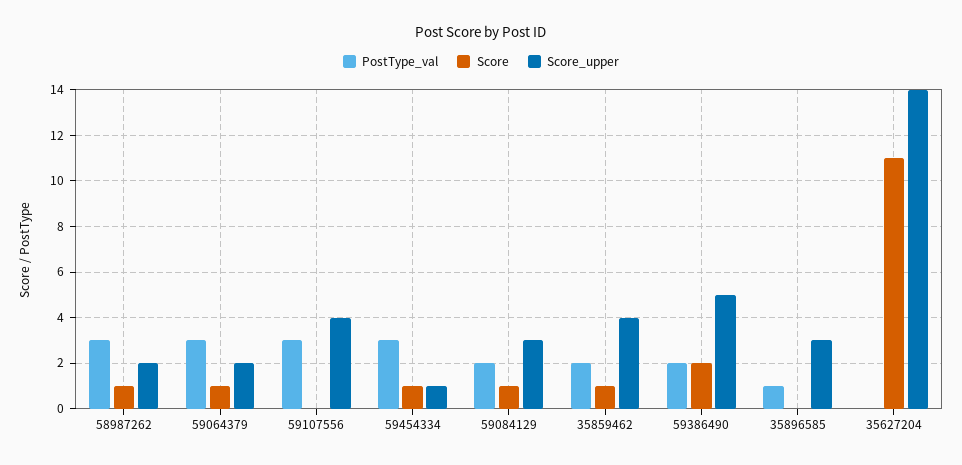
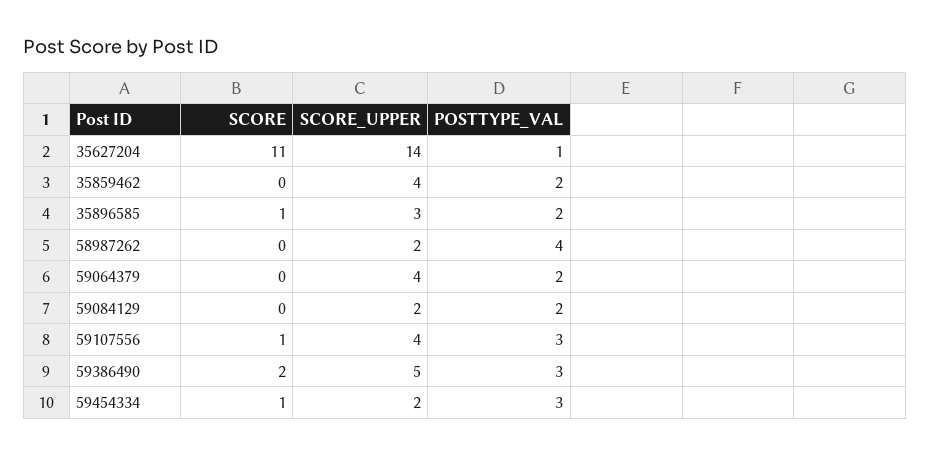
  {
    "PostType_val": {
-     "58987262": 3,
+     "58987262": 4,
-     "59064379": 3,
+     "59064379": 2,
      "59107556": 3,
      "59454334": 3,
      "59084129": 2,
      "35859462": 2,
-     "59386490": 2,
+     "59386490": 3,
-     "35896585": 1,
+     "35896585": 2,
-     "35627204": 0
+     "35627204": 1
    },
    "Score": {
-     "58987262": 1,
+     "58987262": 0,
-     "59064379": 1,
+     "59064379": 0,
-     "59107556": 0,
+     "59107556": 1,
      "59454334": 1,
-     "59084129": 1,
+     "59084129": 0,
-     "35859462": 1,
+     "35859462": 0,
      "59386490": 2,
-     "35896585": 0,
+     "35896585": 1,
      "35627204": 11
    },
    "Score_upper": {
      "58987262": 2,
-     "59064379": 2,
+     "59064379": 4,
      "59107556": 4,
-     "59454334": 1,
+     "59454334": 2,
-     "59084129": 3,
+     "59084129": 2,
      "35859462": 4,
      "59386490": 5,
      "35896585": 3,
      "35627204": 14
    }
  }

